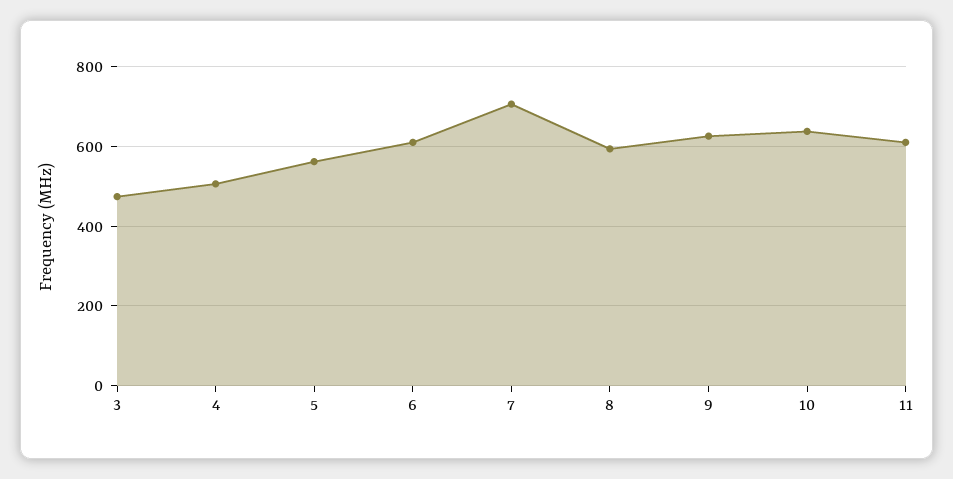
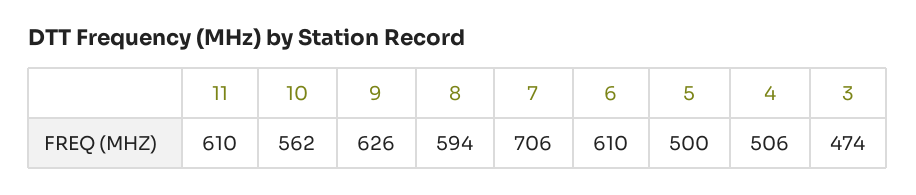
  {
    "3": 474,
    "4": 506,
-   "5": 560,
+   "5": 500,
    "6": 610,
    "7": 706,
    "8": 594,
    "9": 626,
-   "10": 640,
+   "10": 562,
    "11": 610
  }

